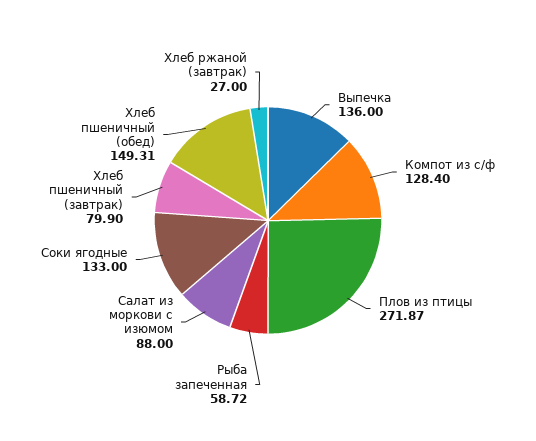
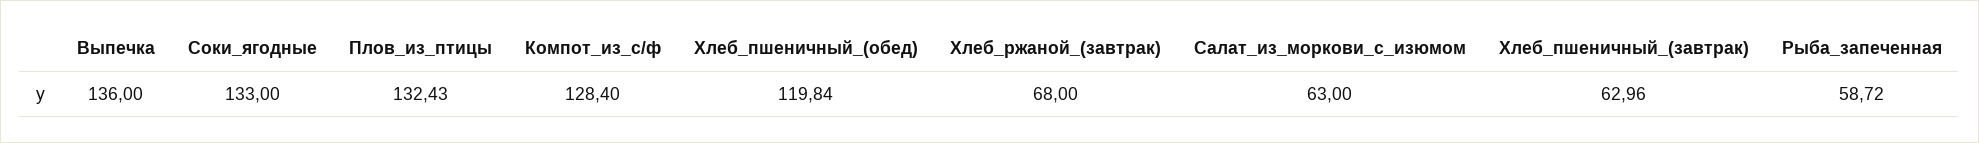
  {
    "Выпечка": 136,
    "Компот из с/ф": 128.4,
-   "Плов из птицы": 271.87,
+   "Плов из птицы": 132.43,
    "Рыба запеченная": 58.72,
-   "Салат из моркови с изюмом": 88,
+   "Салат из моркови с изюмом": 63,
    "Соки ягодные": 133,
-   "Хлеб пшеничный (завтрак)": 79.9,
+   "Хлеб пшеничный (завтрак)": 62.96,
-   "Хлеб пшеничный (обед)": 149.31,
+   "Хлеб пшеничный (обед)": 119.84,
-   "Хлеб ржаной (завтрак)": 27
+   "Хлеб ржаной (завтрак)": 68
  }

